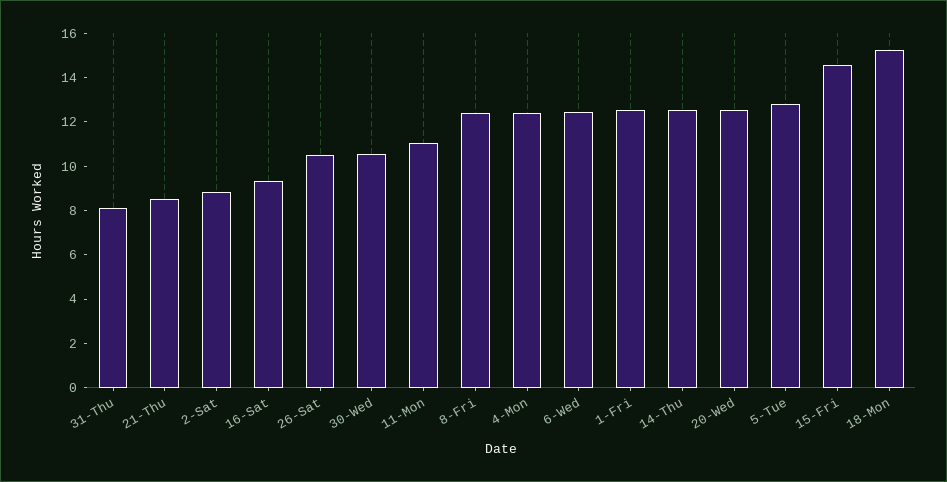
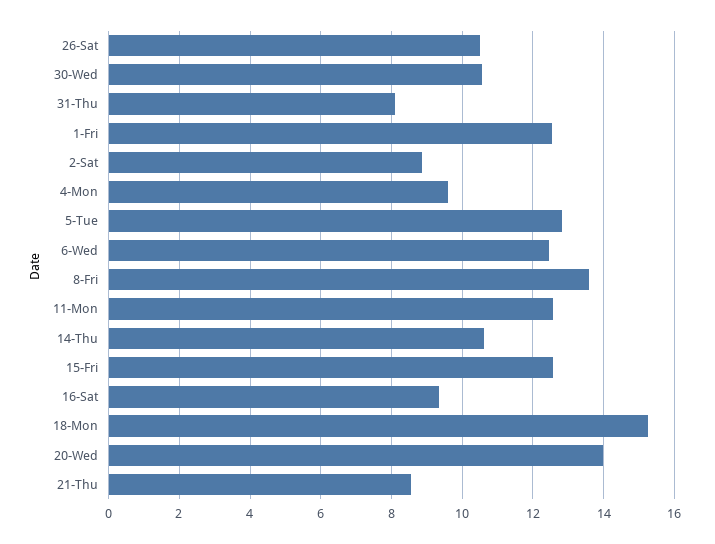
  {
    "31-Thu": 8.2,
    "21-Thu": 8.6,
    "2-Sat": 8.8,
    "16-Sat": 9.4,
    "26-Sat": 10.4,
    "30-Wed": 10.6,
-   "11-Mon": 11,
+   "11-Mon": 12.6,
-   "8-Fri": 12.5,
+   "8-Fri": 13.6,
-   "4-Mon": 12.5,
+   "4-Mon": 9.6,
    "6-Wed": 12.4,
    "1-Fri": 12.6,
-   "14-Thu": 12.5,
+   "14-Thu": 10.6,
-   "20-Wed": 12.5,
+   "20-Wed": 14,
    "5-Tue": 12.8,
-   "15-Fri": 14.5,
+   "15-Fri": 12.6,
    "18-Mon": 15.2
  }

